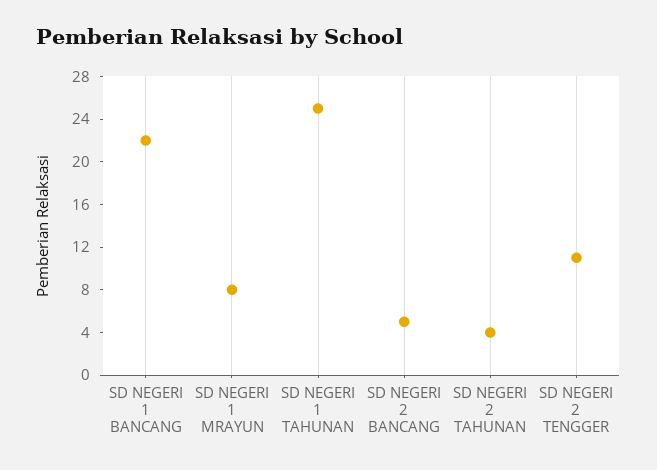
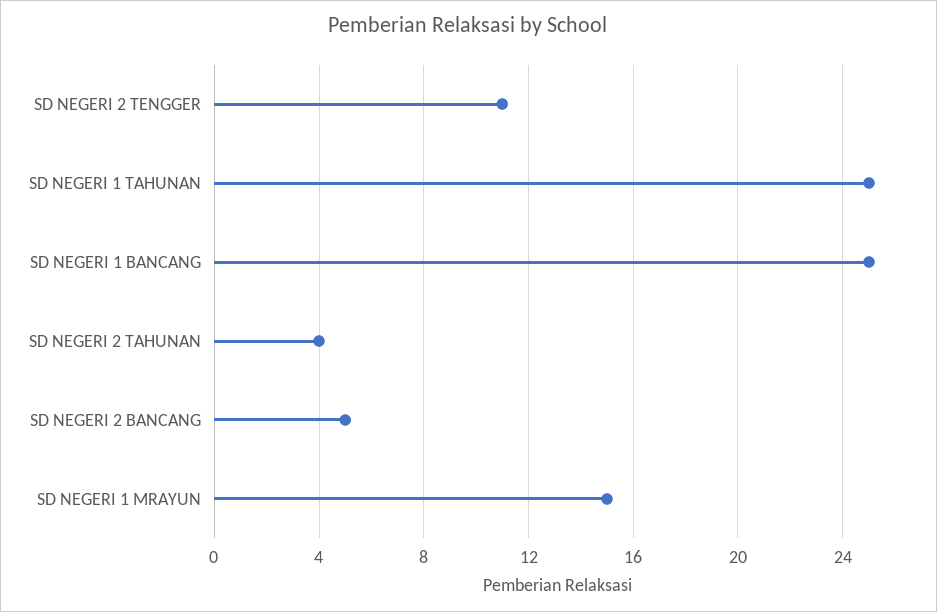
  {
-   "SD NEGERI 1 BANCANG": 22,
+   "SD NEGERI 1 BANCANG": 25,
-   "SD NEGERI 1 MRAYUN": 8,
+   "SD NEGERI 1 MRAYUN": 15,
    "SD NEGERI 1 TAHUNAN": 25,
    "SD NEGERI 2 BANCANG": 5,
    "SD NEGERI 2 TAHUNAN": 4,
    "SD NEGERI 2 TENGGER": 11
  }

